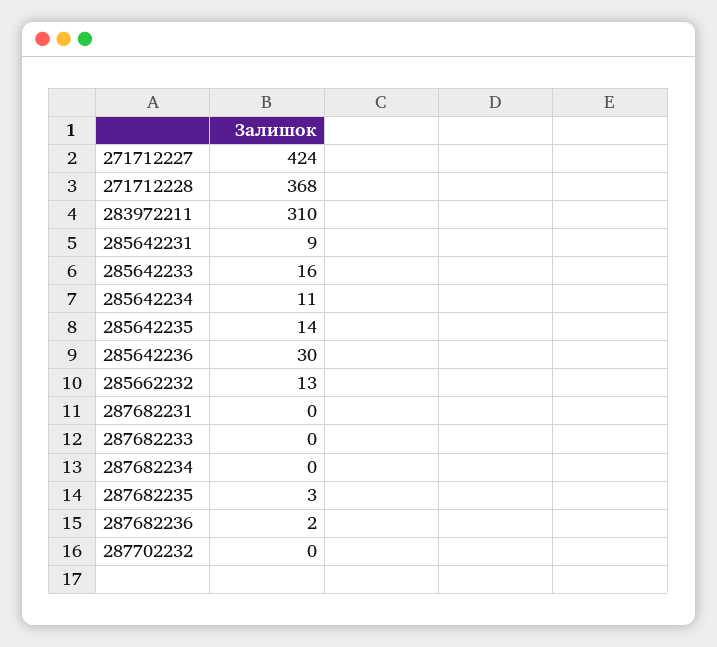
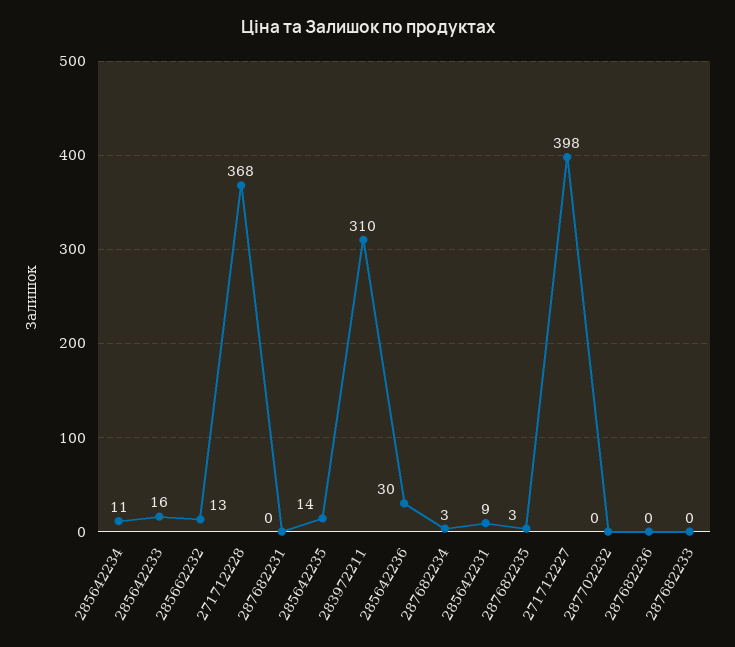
  {
-   "271712227": 424,
+   "271712227": 398,
    "271712228": 368,
    "283972211": 310,
    "285642231": 9,
    "285642233": 16,
    "285642234": 11,
    "285642235": 14,
    "285642236": 30,
    "285662232": 13,
    "287682231": 0,
    "287682233": 0,
-   "287682234": 0,
+   "287682234": 3,
    "287682235": 3,
-   "287682236": 2,
+   "287682236": 0,
    "287702232": 0
  }

